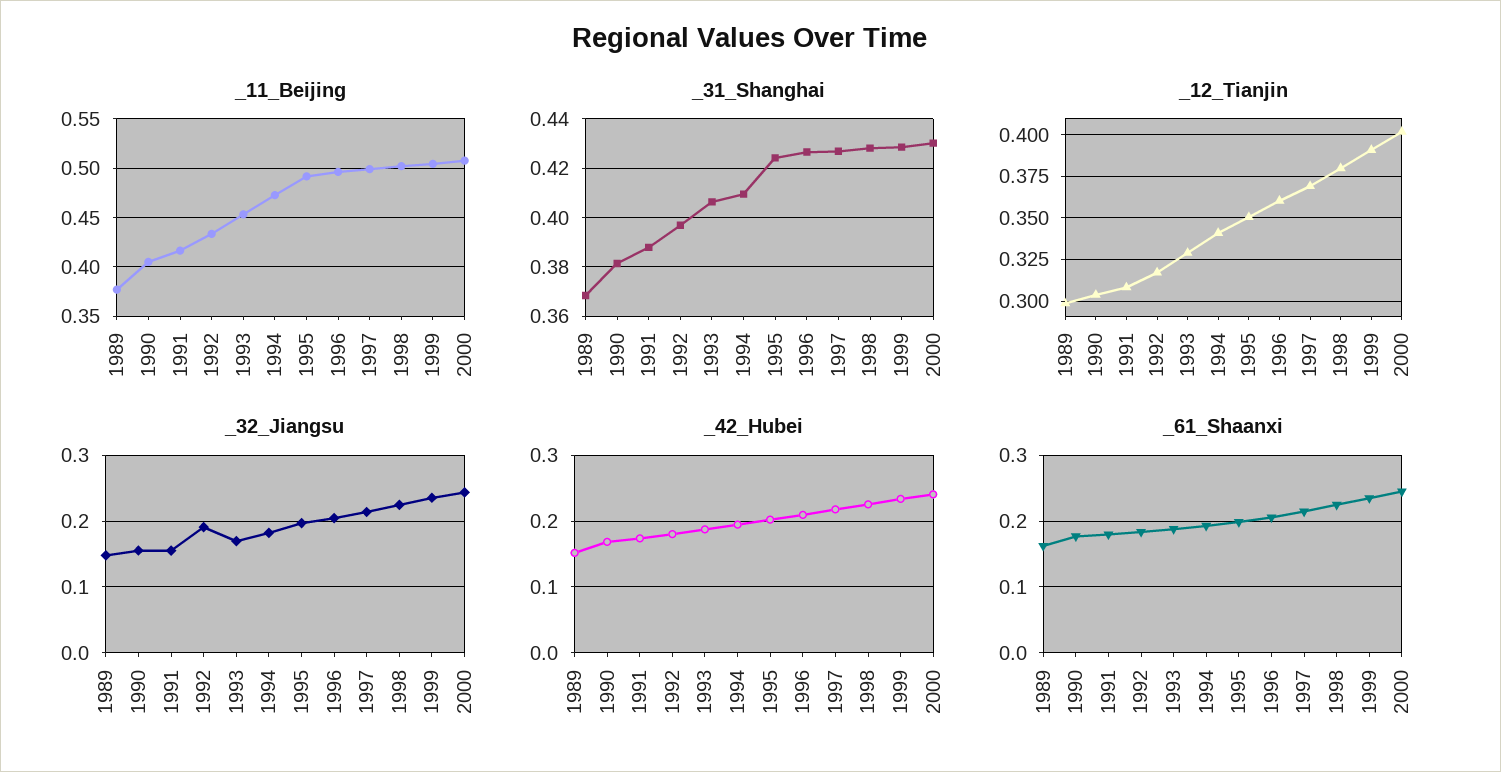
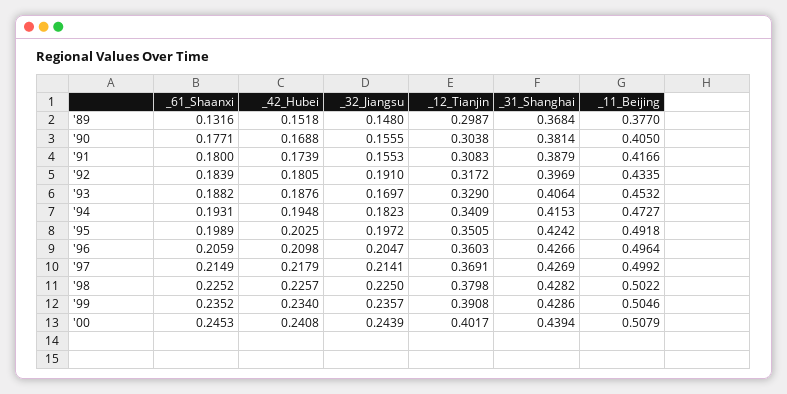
  {
    "_11_Beijing": {
      "1989": 0.377,
      "1990": 0.405,
      "1991": 0.4166,
      "1992": 0.4335,
      "1993": 0.4532,
      "1994": 0.4727,
      "1995": 0.4918,
      "1996": 0.4964,
      "1997": 0.4992,
      "1998": 0.5022,
      "1999": 0.5046,
      "2000": 0.5079
    },
    "_31_Shanghai": {
      "1989": 0.3684,
      "1990": 0.3814,
      "1991": 0.3879,
      "1992": 0.3969,
      "1993": 0.4064,
-     "1994": 0.41,
+     "1994": 0.4153,
      "1995": 0.4242,
      "1996": 0.4266,
      "1997": 0.4269,
      "1998": 0.4282,
      "1999": 0.4286,
-     "2000": 0.43
+     "2000": 0.4394
    },
    "_12_Tianjin": {
      "1989": 0.2987,
      "1990": 0.3038,
      "1991": 0.3083,
      "1992": 0.3172,
      "1993": 0.329,
      "1994": 0.3409,
      "1995": 0.3505,
      "1996": 0.3603,
      "1997": 0.3691,
      "1998": 0.3798,
      "1999": 0.3908,
      "2000": 0.4017
    },
    "_32_Jiangsu": {
      "1989": 0.148,
      "1990": 0.1555,
      "1991": 0.1553,
      "1992": 0.191,
      "1993": 0.1697,
      "1994": 0.1823,
      "1995": 0.1972,
      "1996": 0.2047,
      "1997": 0.2141,
      "1998": 0.225,
      "1999": 0.2357,
      "2000": 0.2439
    },
    "_42_Hubei": {
      "1989": 0.1518,
      "1990": 0.1688,
      "1991": 0.1739,
      "1992": 0.1805,
      "1993": 0.1876,
      "1994": 0.1948,
      "1995": 0.2025,
      "1996": 0.2098,
      "1997": 0.2179,
      "1998": 0.2257,
      "1999": 0.234,
      "2000": 0.2408
    },
    "_61_Shaanxi": {
-     "1989": 0.16,
+     "1989": 0.1316,
      "1990": 0.1771,
      "1991": 0.18,
      "1992": 0.1839,
      "1993": 0.1882,
      "1994": 0.1931,
      "1995": 0.1989,
      "1996": 0.2059,
      "1997": 0.2149,
      "1998": 0.2252,
      "1999": 0.2352,
      "2000": 0.2453
    }
  }

